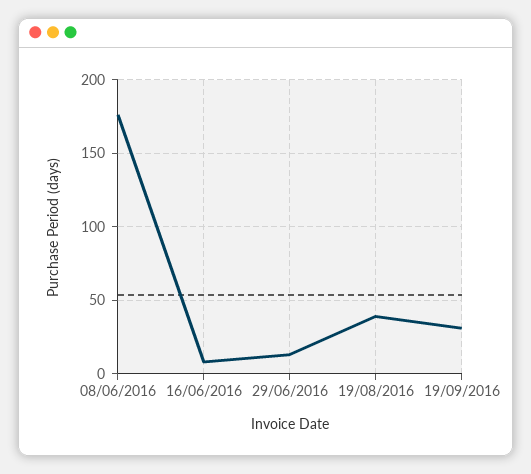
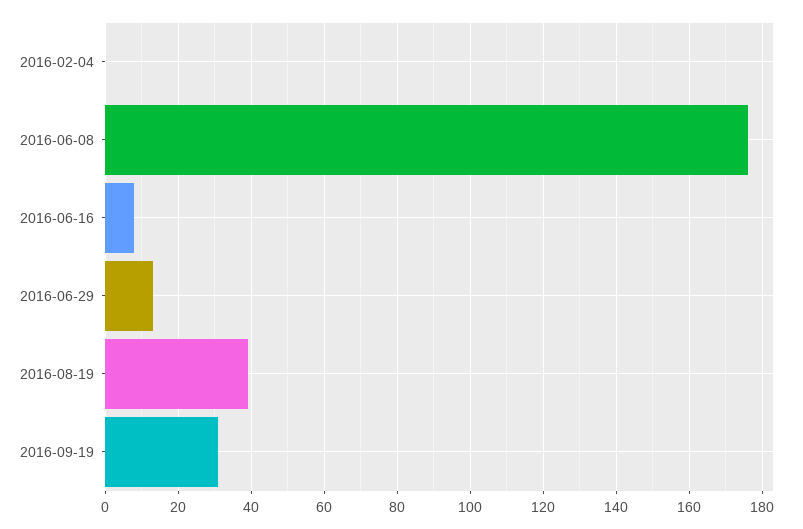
  {
    "08/06/2016": 175,
    "16/06/2016": 10,
    "29/06/2016": 15,
    "19/08/2016": 40,
-   "19/09/2016": 30
+   "19/09/2016": 30,
+   "2016-02-04": 0
  }

